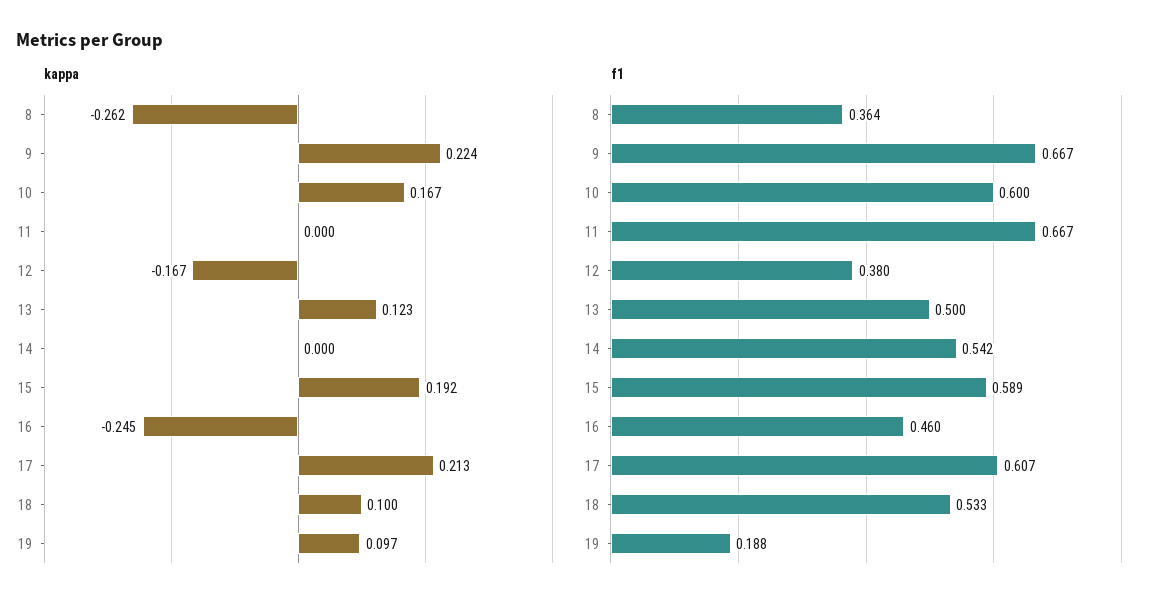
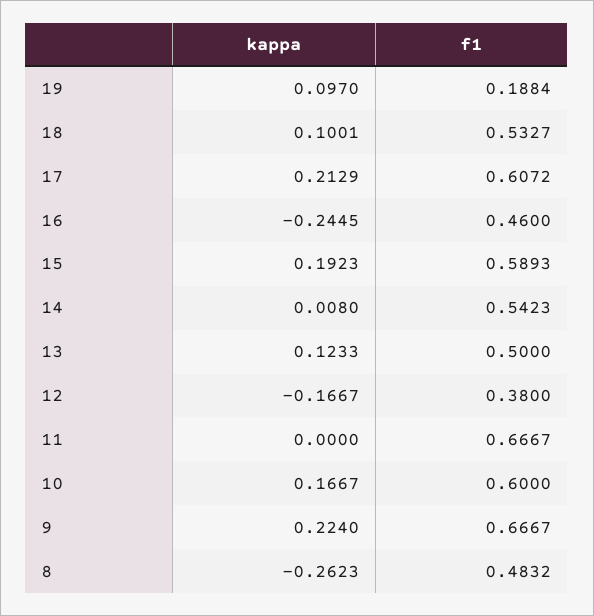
  {
    "kappa": {
      "8": -0.2623,
      "9": 0.224,
      "10": 0.1667,
      "11": 0,
      "12": -0.1667,
      "13": 0.1233,
-     "14": 0,
+     "14": 0.008,
      "15": 0.1923,
      "16": -0.2445,
      "17": 0.2129,
      "18": 0.1001,
      "19": 0.097
    },
    "f1": {
-     "8": 0.364,
+     "8": 0.4832,
      "9": 0.6667,
      "10": 0.6,
      "11": 0.6667,
      "12": 0.38,
      "13": 0.5,
      "14": 0.5423,
      "15": 0.5893,
      "16": 0.46,
      "17": 0.6072,
      "18": 0.5327,
      "19": 0.1884
    }
  }

